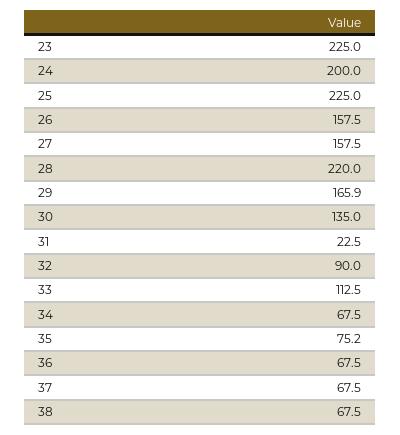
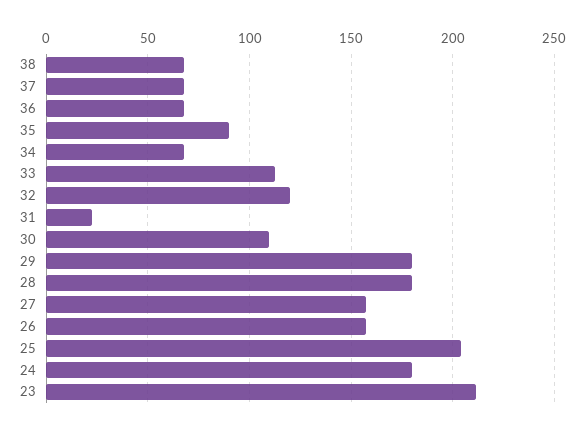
  {
-   "23": 225,
+   "23": 210,
-   "24": 200,
+   "24": 180,
-   "25": 225,
+   "25": 205,
    "26": 157.5,
    "27": 157.5,
-   "28": 220,
+   "28": 180,
-   "29": 165.9,
+   "29": 180,
-   "30": 135,
+   "30": 110,
    "31": 22.5,
-   "32": 90,
+   "32": 120,
    "33": 112.5,
    "34": 67.5,
-   "35": 75.2,
+   "35": 90,
    "36": 67.5,
    "37": 67.5,
    "38": 67.5
  }

